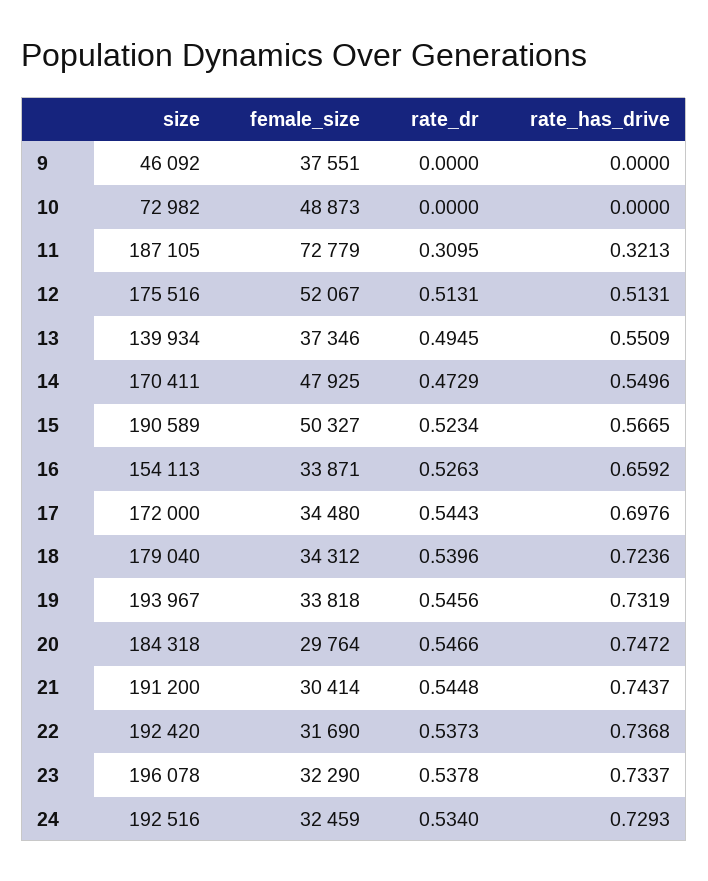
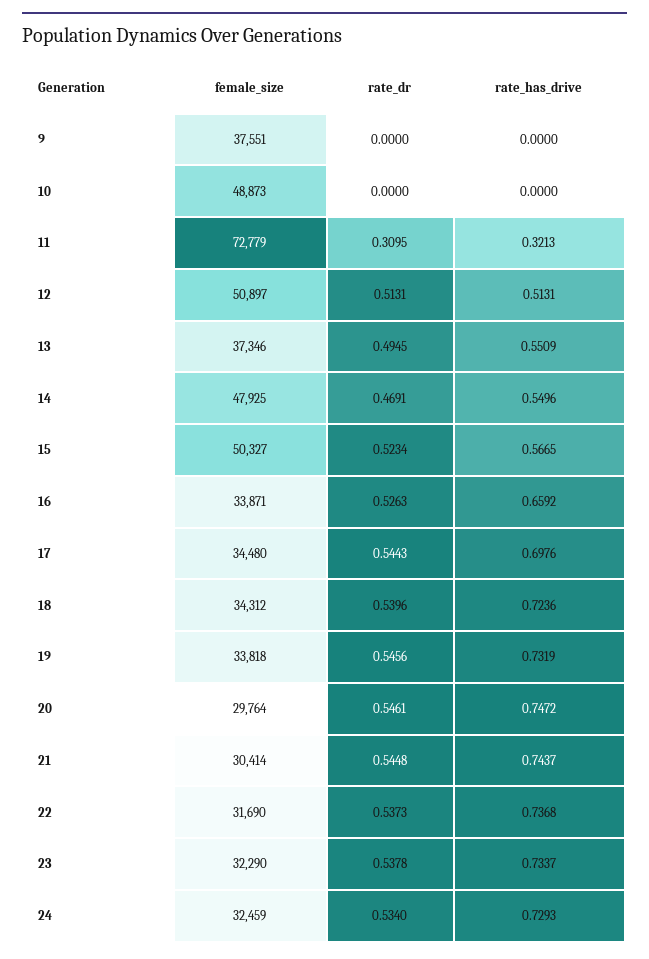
  {
-   "size": {
-     "9": 46092,
-     "10": 72982,
-     "11": 187105,
-     "12": 175516,
-     "13": 139934,
-     "14": 170411,
-     "15": 190589,
-     "16": 154113,
-     "17": 172000,
-     "18": 179040,
-     "19": 193967,
-     "20": 184318,
-     "21": 191200,
-     "22": 192420,
-     "23": 196078,
-     "24": 192516
-   },
    "female_size": {
      "9": 37551,
      "10": 48873,
      "11": 72779,
-     "12": 52067,
+     "12": 50897,
      "13": 37346,
      "14": 47925,
      "15": 50327,
      "16": 33871,
      "17": 34480,
      "18": 34312,
      "19": 33818,
      "20": 29764,
      "21": 30414,
      "22": 31690,
      "23": 32290,
      "24": 32459
    },
    "rate_dr": {
      "9": 0,
      "10": 0,
      "11": 0.3095,
      "12": 0.5131,
      "13": 0.4945,
-     "14": 0.4729,
+     "14": 0.4691,
      "15": 0.5234,
      "16": 0.5263,
      "17": 0.5443,
      "18": 0.5396,
      "19": 0.5456,
-     "20": 0.5466,
+     "20": 0.5461,
      "21": 0.5448,
      "22": 0.5373,
      "23": 0.5378,
      "24": 0.534
    },
    "rate_has_drive": {
      "9": 0,
      "10": 0,
      "11": 0.3213,
      "12": 0.5131,
      "13": 0.5509,
      "14": 0.5496,
      "15": 0.5665,
      "16": 0.6592,
      "17": 0.6976,
      "18": 0.7236,
      "19": 0.7319,
      "20": 0.7472,
      "21": 0.7437,
      "22": 0.7368,
      "23": 0.7337,
      "24": 0.7293
    }
  }

